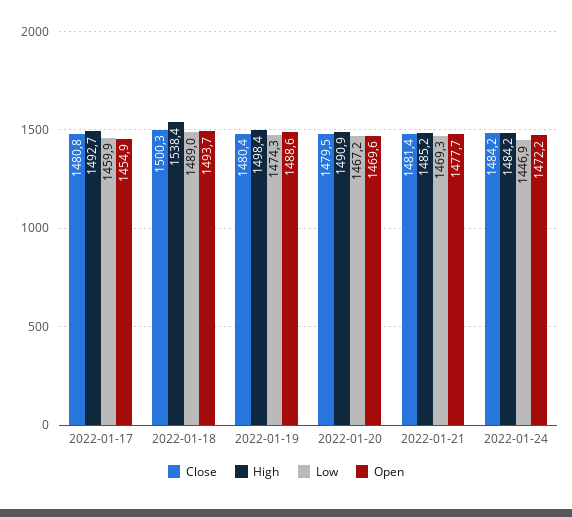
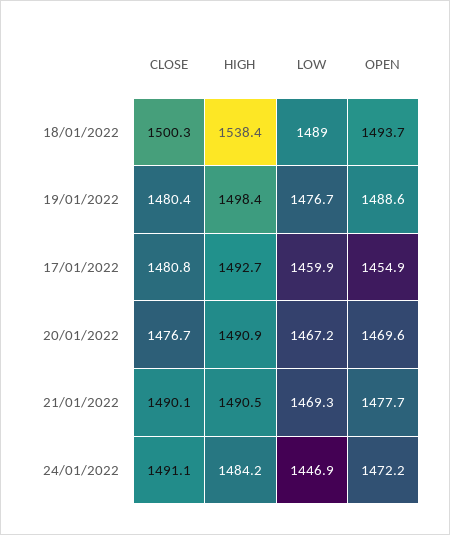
  {
    "Close": {
      "2022-01-17": 1480.8,
      "2022-01-18": 1500.3,
      "2022-01-19": 1480.4,
-     "2022-01-20": 1479.5,
+     "2022-01-20": 1476.7,
-     "2022-01-21": 1481.4,
+     "2022-01-21": 1490.1,
-     "2022-01-24": 1484.2
+     "2022-01-24": 1491.1
    },
    "High": {
      "2022-01-17": 1492.7,
      "2022-01-18": 1538.4,
      "2022-01-19": 1498.4,
      "2022-01-20": 1490.9,
-     "2022-01-21": 1485.2,
+     "2022-01-21": 1490.5,
      "2022-01-24": 1484.2
    },
    "Low": {
      "2022-01-17": 1459.9,
      "2022-01-18": 1489,
-     "2022-01-19": 1474.3,
+     "2022-01-19": 1476.7,
      "2022-01-20": 1467.2,
      "2022-01-21": 1469.3,
      "2022-01-24": 1446.9
    },
    "Open": {
      "2022-01-17": 1454.9,
      "2022-01-18": 1493.7,
      "2022-01-19": 1488.6,
      "2022-01-20": 1469.6,
      "2022-01-21": 1477.7,
      "2022-01-24": 1472.2
    }
  }

